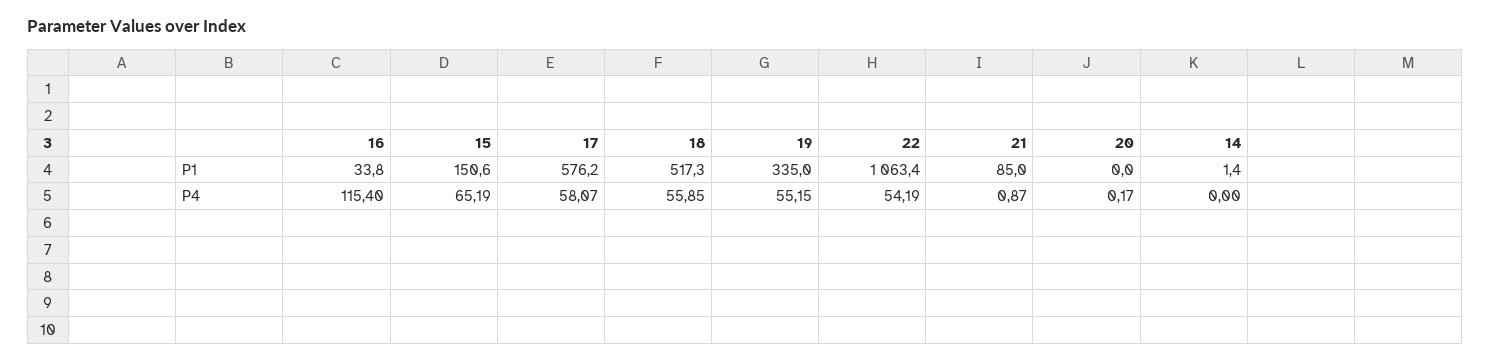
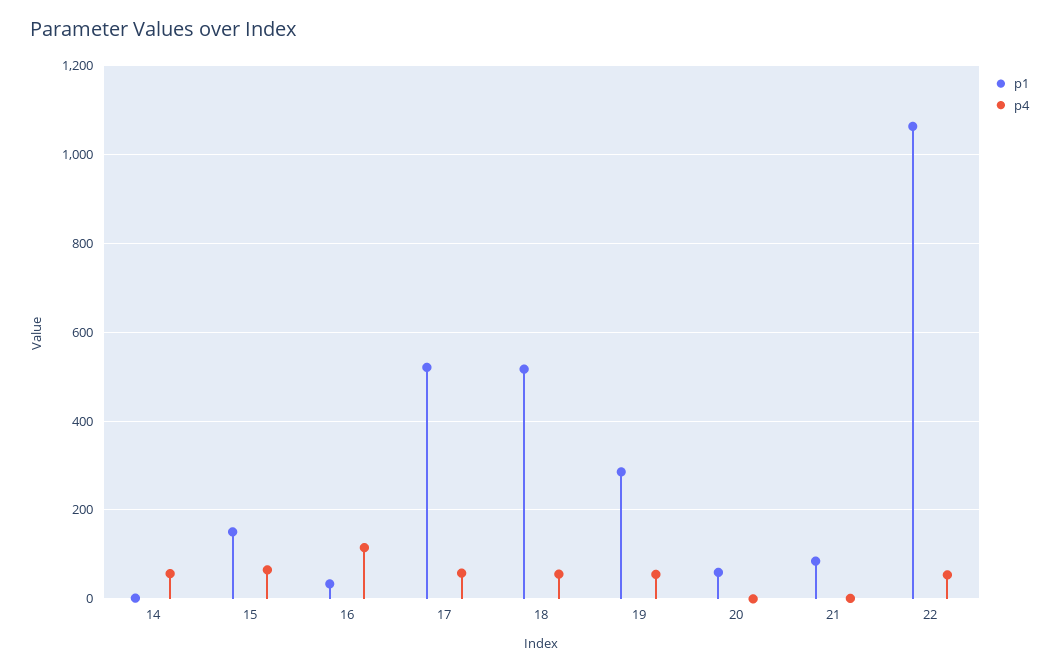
  {
    "P1": {
      "16": 33.8,
      "15": 150.6,
-     "17": 576.2,
+     "17": 520,
      "18": 517.3,
-     "19": 335,
+     "19": 280,
      "22": 1063.4,
      "21": 85,
-     "20": 0,
+     "20": 60,
      "14": 1.4
    },
    "P4": {
      "16": 115.4,
      "15": 65.19,
      "17": 58.07,
      "18": 55.85,
      "19": 55.15,
      "22": 54.19,
      "21": 0.87,
      "20": 0.17,
-     "14": 0
+     "14": 60
    }
  }

